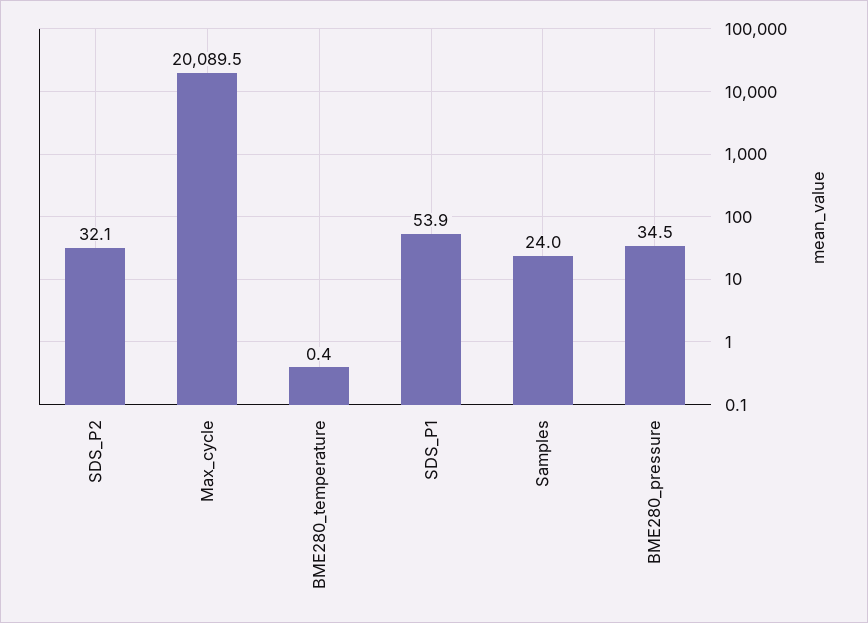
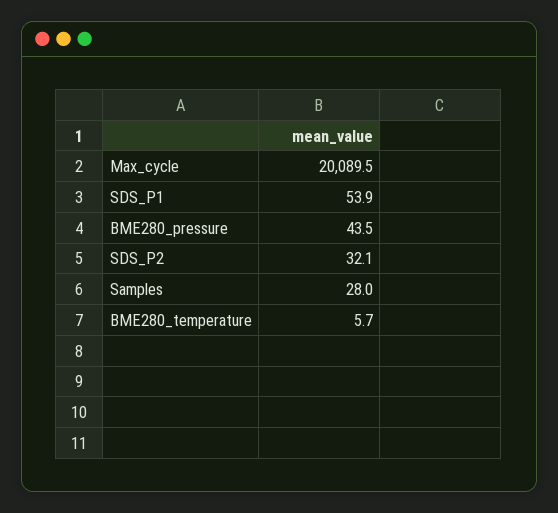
  {
    "SDS_P2": 32.1,
    "Max_cycle": 20089.5,
-   "BME280_temperature": 0.4,
+   "BME280_temperature": 5.7,
    "SDS_P1": 53.9,
-   "Samples": 24,
+   "Samples": 28,
-   "BME280_pressure": 34.5
+   "BME280_pressure": 43.5
  }

